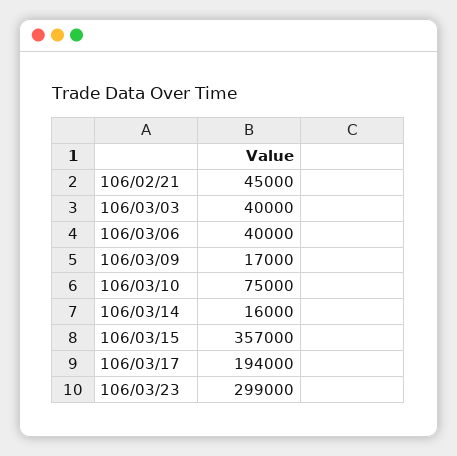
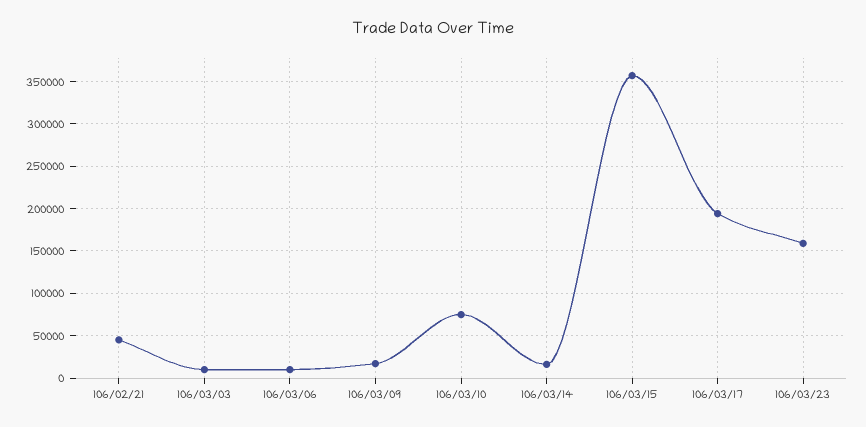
  {
    "106/02/21": 45000,
-   "106/03/03": 40000,
+   "106/03/03": 10000,
-   "106/03/06": 40000,
+   "106/03/06": 10000,
    "106/03/09": 17000,
    "106/03/10": 75000,
    "106/03/14": 16000,
    "106/03/15": 357000,
    "106/03/17": 194000,
-   "106/03/23": 299000
+   "106/03/23": 160000
  }

